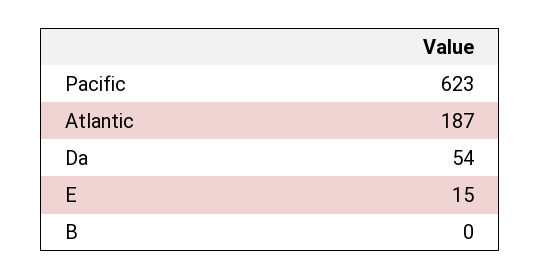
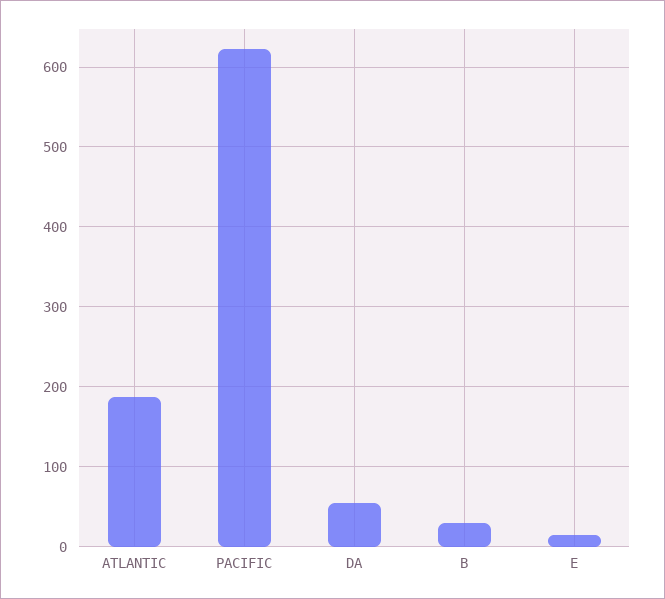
  {
    "Pacific": 623,
    "Atlantic": 187,
    "Da": 54,
    "E": 15,
-   "B": 0
+   "B": 30
  }

